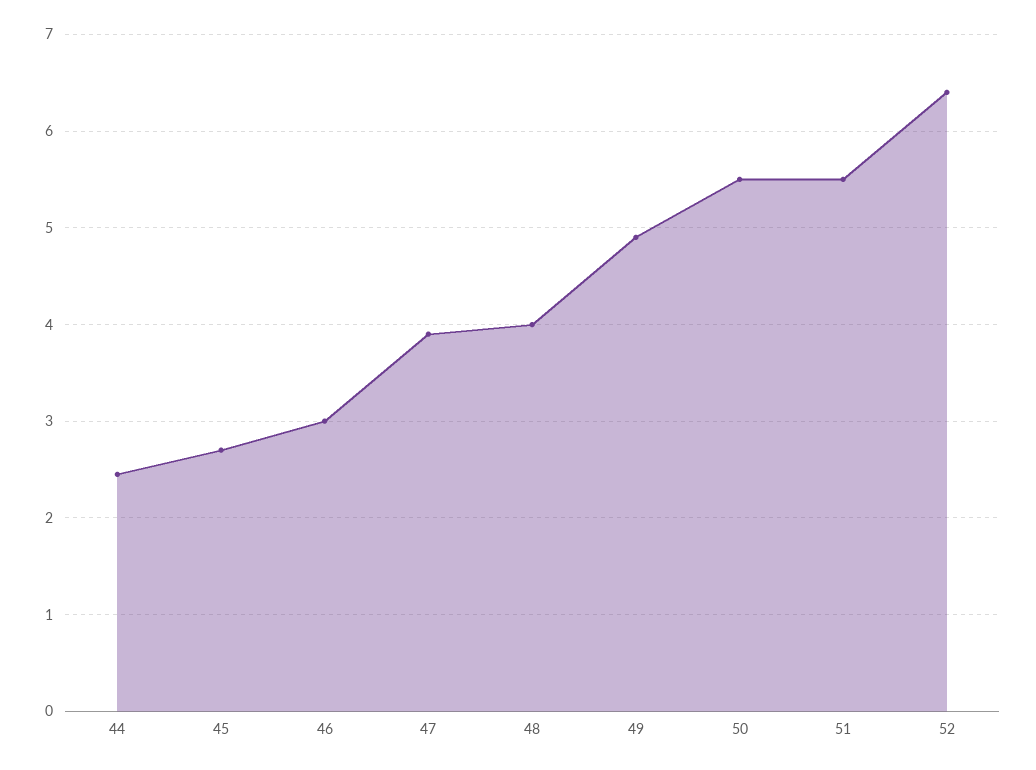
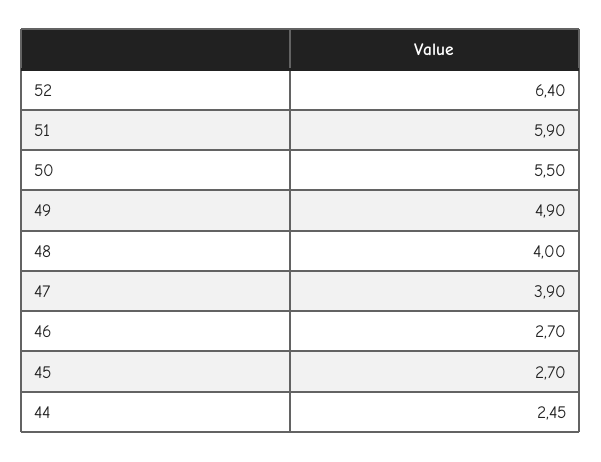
  {
    "44": 2.45,
    "45": 2.7,
-   "46": 3,
+   "46": 2.7,
    "47": 3.9,
    "48": 4,
    "49": 4.9,
    "50": 5.5,
-   "51": 5.5,
+   "51": 5.9,
    "52": 6.4
  }

